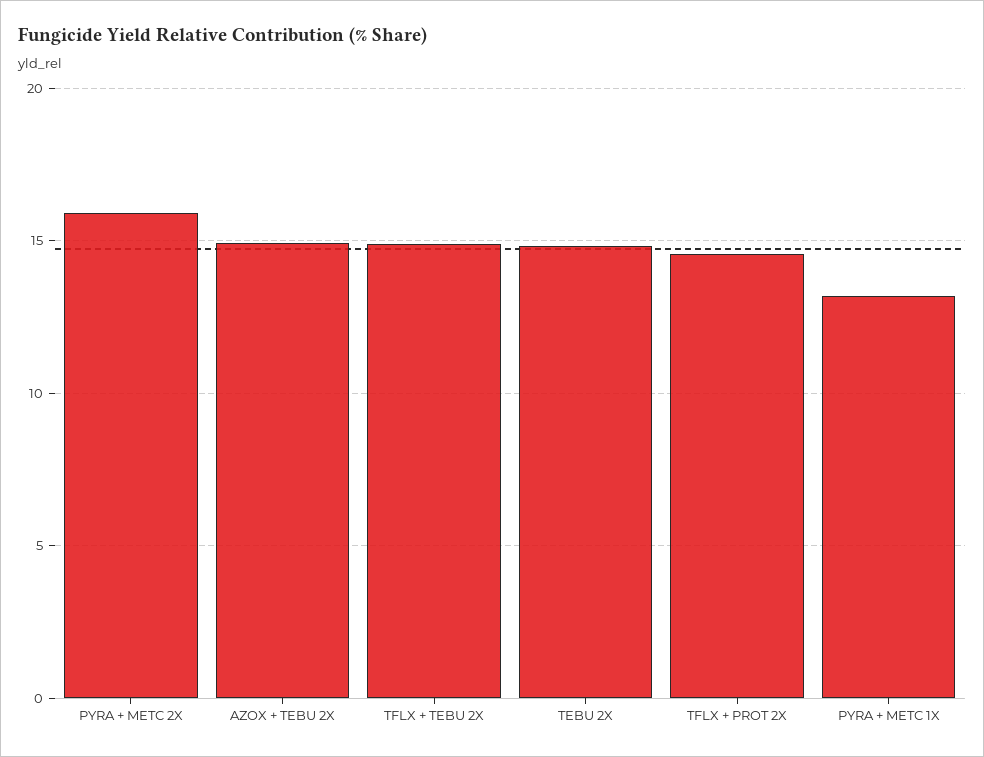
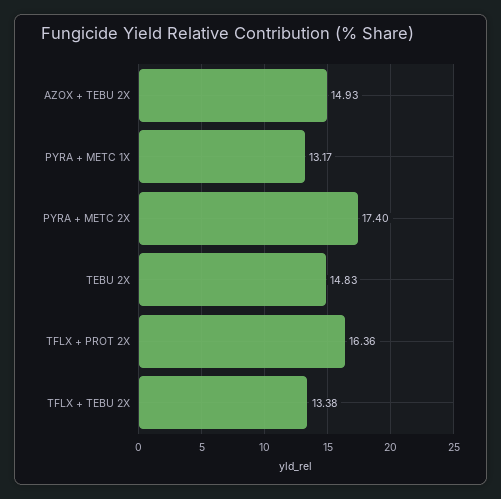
  {
-   "PYRA + METC 2X": 16,
+   "PYRA + METC 2X": 17.4,
    "AZOX + TEBU 2X": 14.93,
-   "TFLX + TEBU 2X": 15,
+   "TFLX + TEBU 2X": 13.38,
    "TEBU 2X": 14.83,
-   "TFLX + PROT 2X": 14.5,
+   "TFLX + PROT 2X": 16.36,
    "PYRA + METC 1X": 13.17
  }

